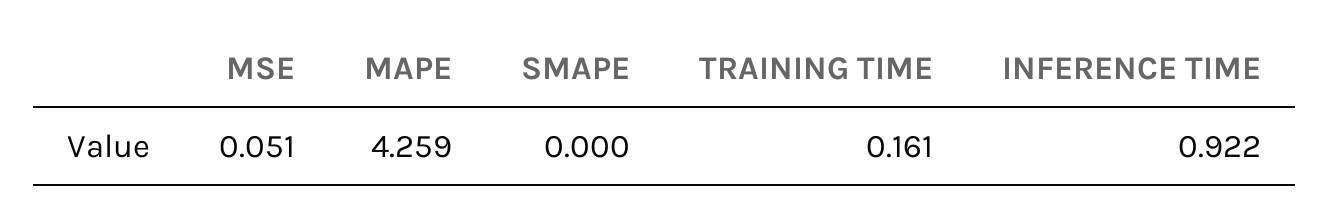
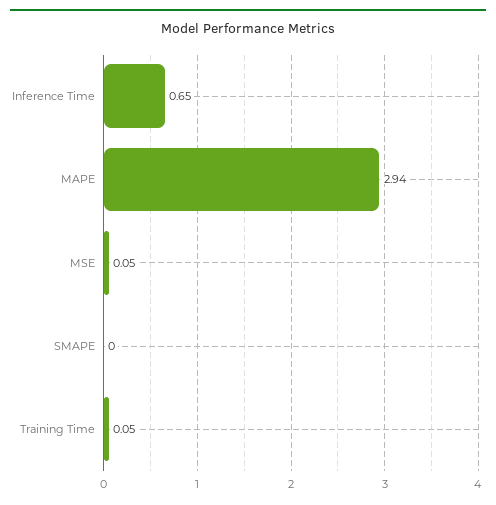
  {
    "MSE": 0.051,
-   "MAPE": 4.259,
+   "MAPE": 2.94,
    "SMAPE": 0,
-   "TRAINING TIME": 0.161,
+   "TRAINING TIME": 0.05,
-   "INFERENCE TIME": 0.922
+   "INFERENCE TIME": 0.65
  }

